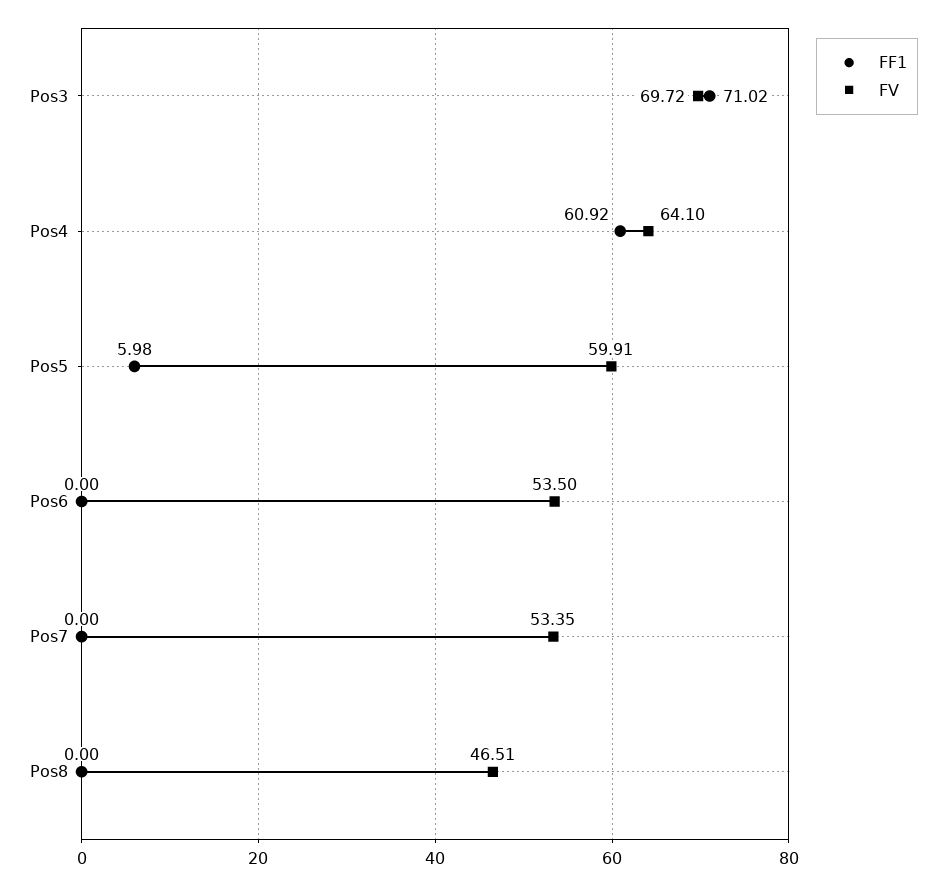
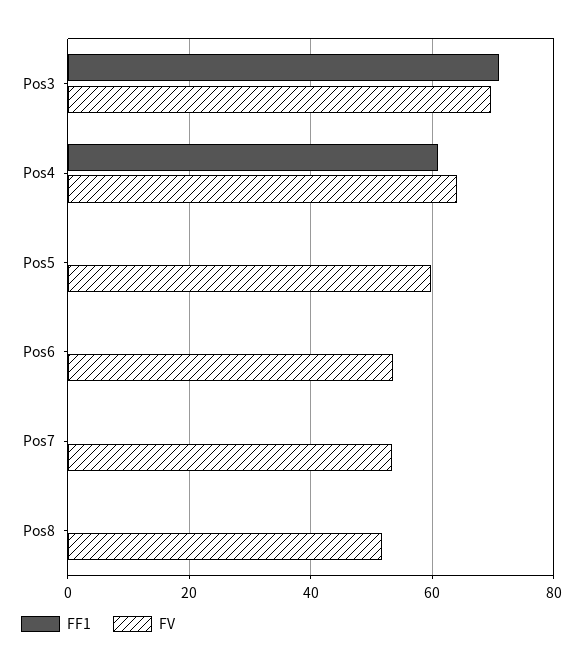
  {
    "FF1": {
      "Pos3": 71.02,
      "Pos4": 60.92,
-     "Pos5": 5.98,
+     "Pos5": 0,
      "Pos6": 0,
      "Pos7": 0,
      "Pos8": 0
    },
    "FV": {
      "Pos3": 69.72,
      "Pos4": 64.1,
      "Pos5": 59.91,
      "Pos6": 53.5,
      "Pos7": 53.35,
-     "Pos8": 46.51
+     "Pos8": 52
    }
  }

